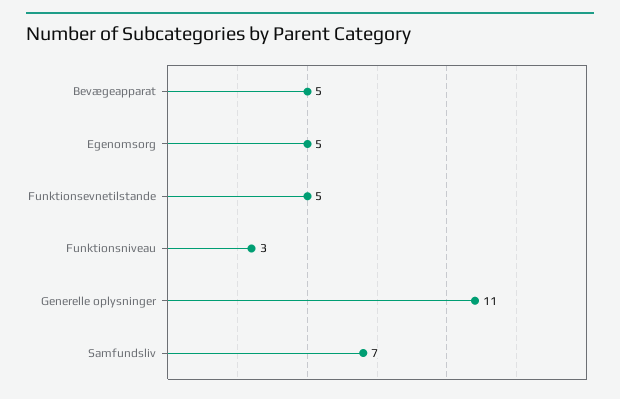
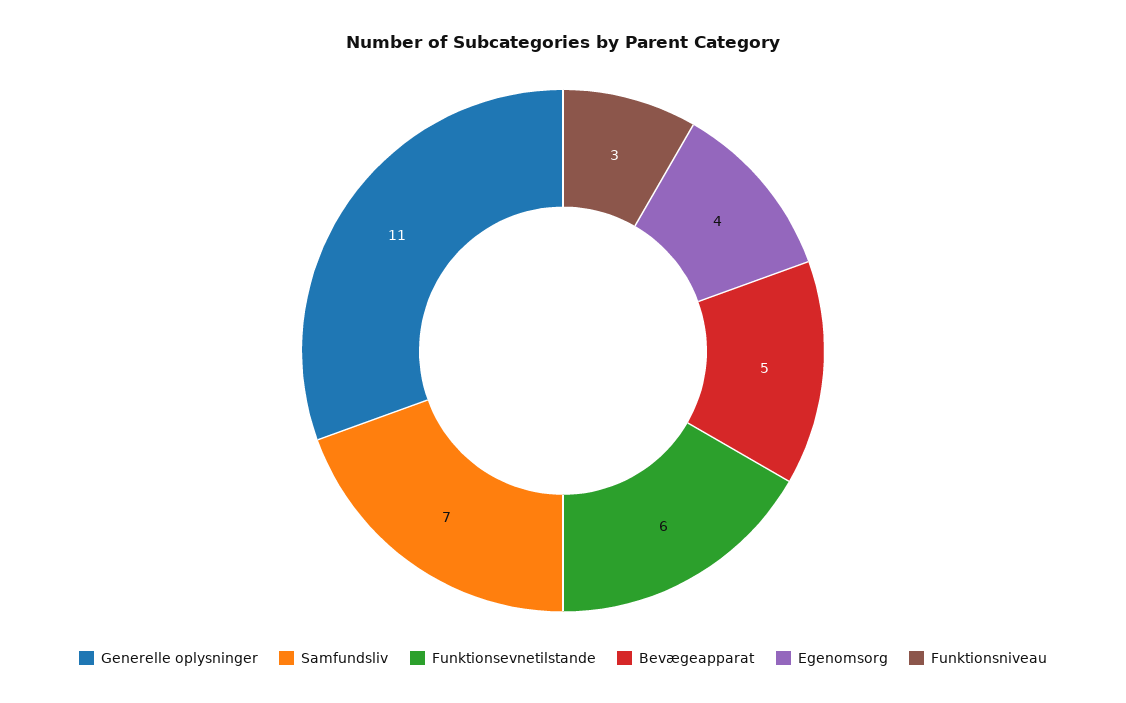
  {
    "Bevægeapparat": 5,
-   "Egenomsorg": 5,
+   "Egenomsorg": 4,
-   "Funktionsevnetilstande": 5,
+   "Funktionsevnetilstande": 6,
    "Funktionsniveau": 3,
    "Generelle oplysninger": 11,
    "Samfundsliv": 7
  }

